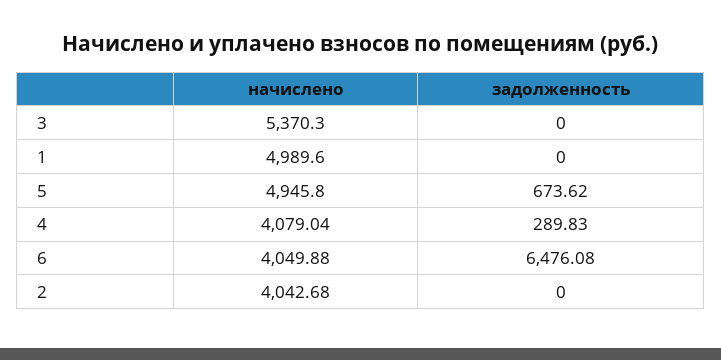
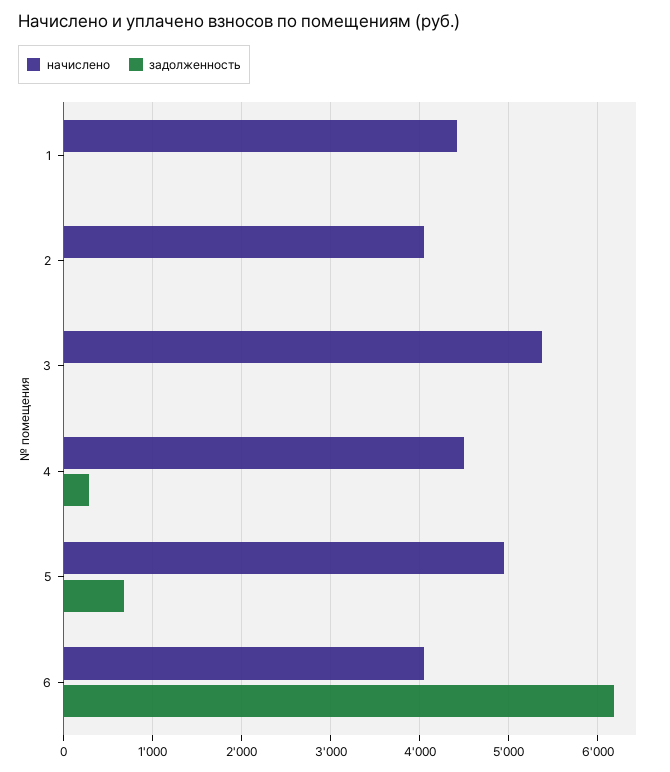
  {
    "начислено": {
      "3": 5370.3,
-     "1": 4989.6,
+     "1": 4400,
      "5": 4945.8,
-     "4": 4079.04,
+     "4": 4500,
      "6": 4049.88,
      "2": 4042.68
    },
    "задолженность": {
      "3": 0,
      "1": 0,
      "5": 673.62,
      "4": 289.83,
-     "6": 6476.08,
+     "6": 6200,
      "2": 0
    }
  }

